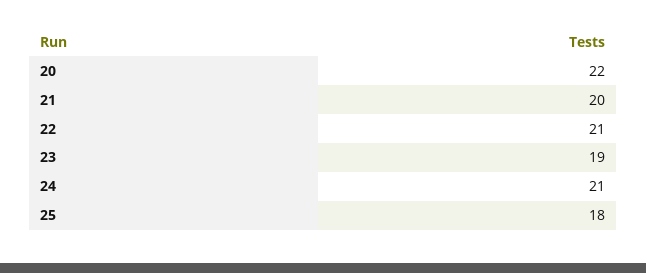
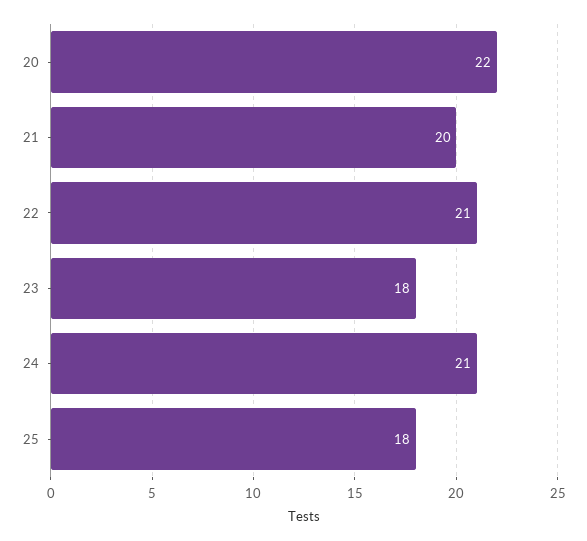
  {
    "20": 22,
    "21": 20,
    "22": 21,
-   "23": 19,
+   "23": 18,
    "24": 21,
    "25": 18
  }

